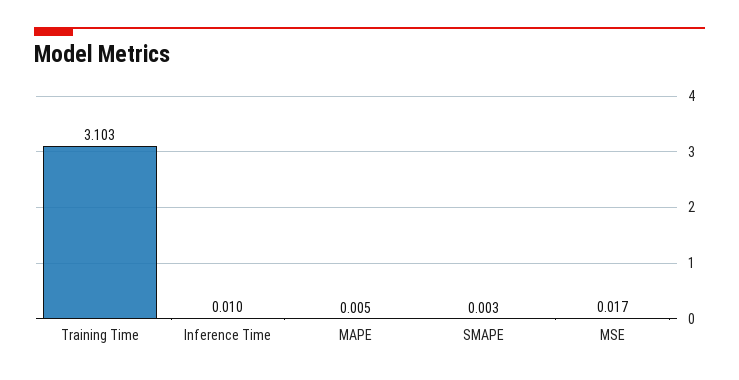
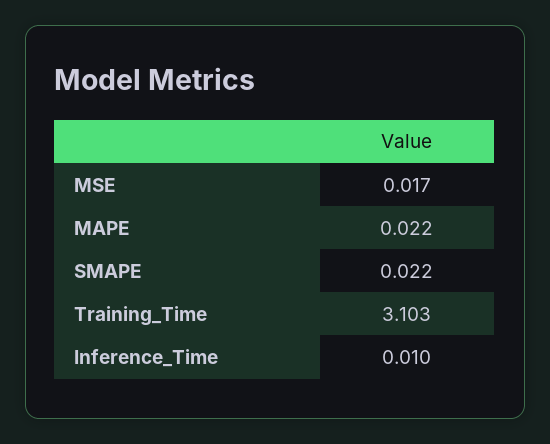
  {
    "Training Time": 3.103,
    "Inference Time": 0.01,
-   "MAPE": 0.005,
+   "MAPE": 0.022,
-   "SMAPE": 0.003,
+   "SMAPE": 0.022,
    "MSE": 0.017
  }

